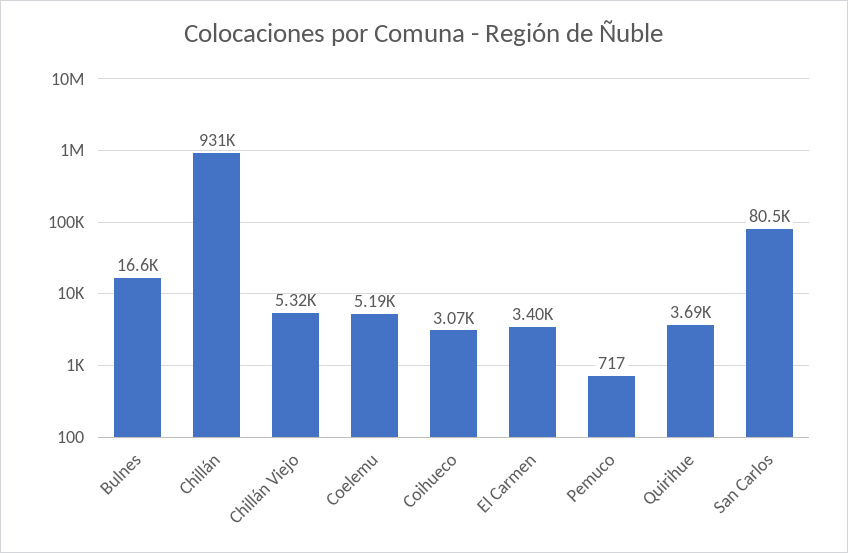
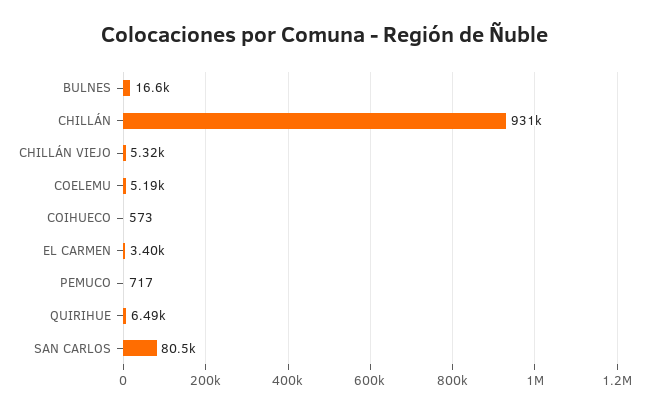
  {
    "Bulnes": 16600,
    "Chillán": 931000,
    "Chillán Viejo": 5320,
    "Coelemu": 5190,
-   "Coihueco": 3070,
+   "Coihueco": 573,
    "El Carmen": 3400,
    "Pemuco": 717,
-   "Quirihue": 3690,
+   "Quirihue": 6490,
    "San Carlos": 80500
  }

